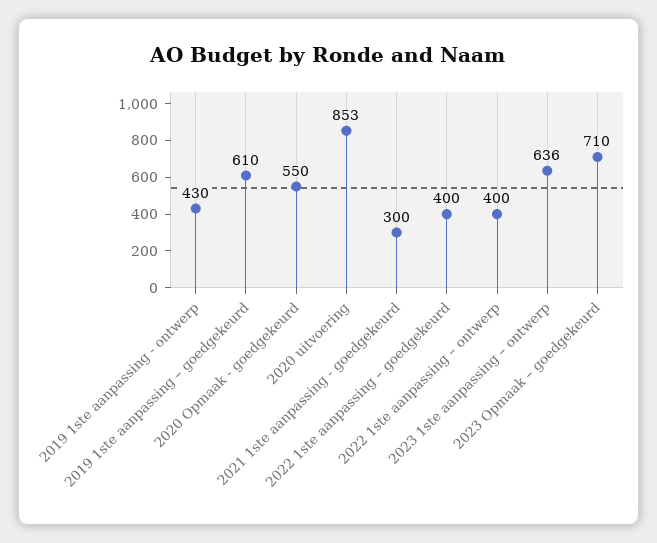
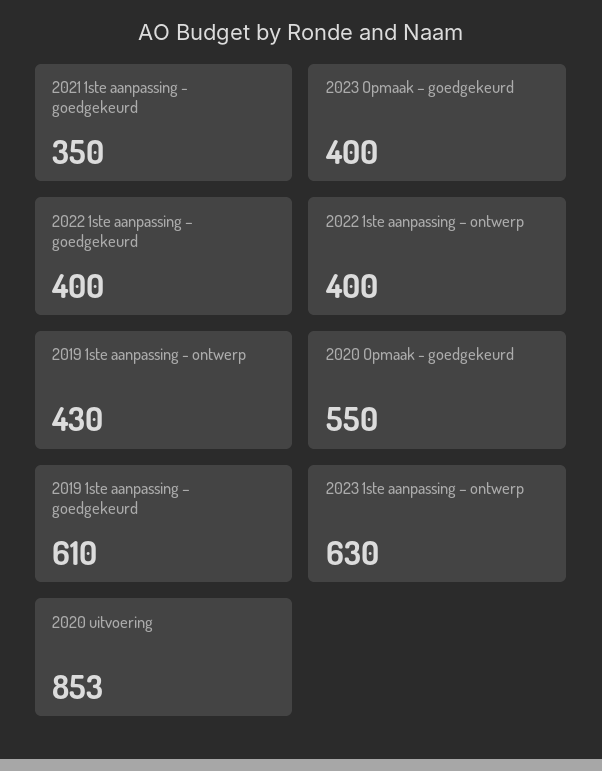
  {
    "2019 1ste aanpassing - ontwerp": 430,
    "2019 1ste aanpassing – goedgekeurd": 610,
    "2020 Opmaak - goedgekeurd": 550,
    "2020 uitvoering": 853,
-   "2021 1ste aanpassing - goedgekeurd": 300,
+   "2021 1ste aanpassing - goedgekeurd": 350,
    "2022 1ste aanpassing – goedgekeurd": 400,
    "2022 1ste aanpassing – ontwerp": 400,
-   "2023 1ste aanpassing – ontwerp": 636,
+   "2023 1ste aanpassing – ontwerp": 630,
-   "2023 Opmaak – goedgekeurd": 710
+   "2023 Opmaak – goedgekeurd": 400
  }

